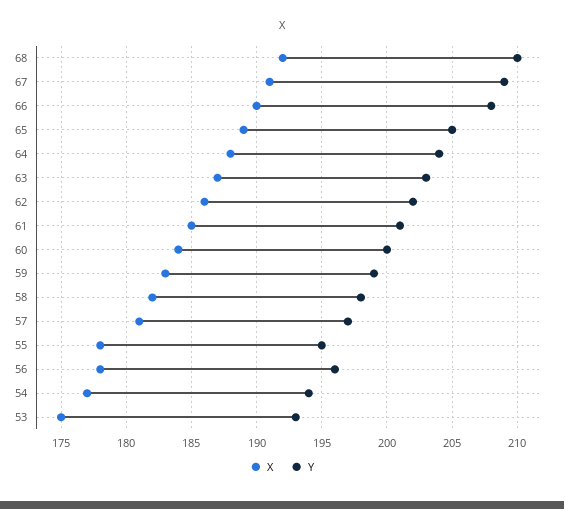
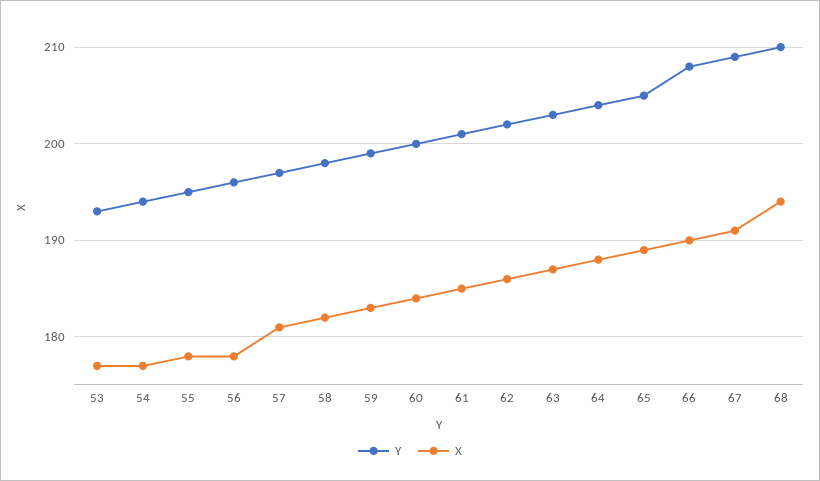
  {
    "X": {
-     "68": 192,
+     "68": 194,
      "67": 191,
      "66": 190,
      "65": 189,
      "64": 188,
      "63": 187,
      "62": 186,
      "61": 185,
      "60": 184,
      "59": 183,
      "58": 182,
      "57": 181,
      "55": 178,
      "56": 178,
      "54": 177,
-     "53": 175
+     "53": 177
    },
    "Y": {
      "68": 210,
      "67": 209,
      "66": 208,
      "65": 205,
      "64": 204,
      "63": 203,
      "62": 202,
      "61": 201,
      "60": 200,
      "59": 199,
      "58": 198,
      "57": 197,
      "55": 195,
      "56": 196,
      "54": 194,
      "53": 193
    }
  }

